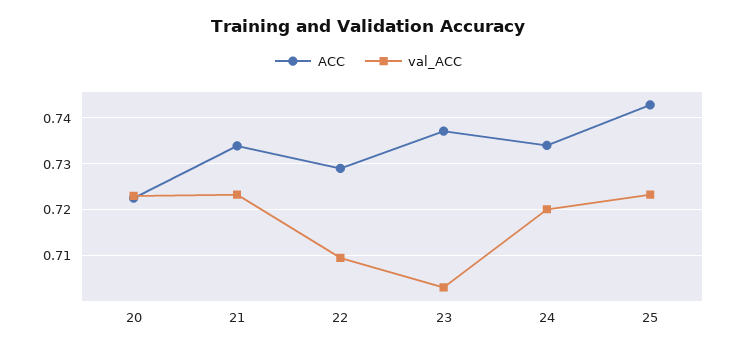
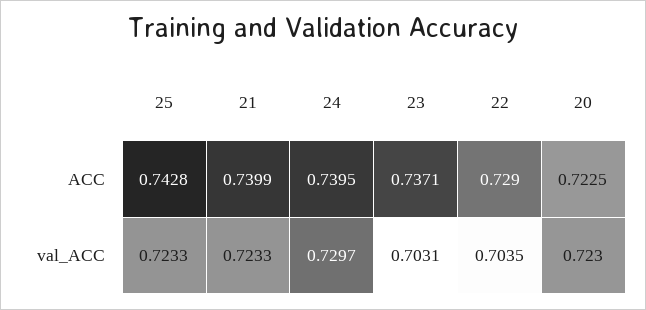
  {
    "ACC": {
      "20": 0.7225,
-     "21": 0.734,
+     "21": 0.7399,
      "22": 0.729,
      "23": 0.7371,
-     "24": 0.734,
+     "24": 0.7395,
      "25": 0.7428
    },
    "val_ACC": {
      "20": 0.723,
      "21": 0.7233,
-     "22": 0.71,
+     "22": 0.7035,
      "23": 0.7031,
-     "24": 0.72,
+     "24": 0.7297,
      "25": 0.7233
    }
  }

